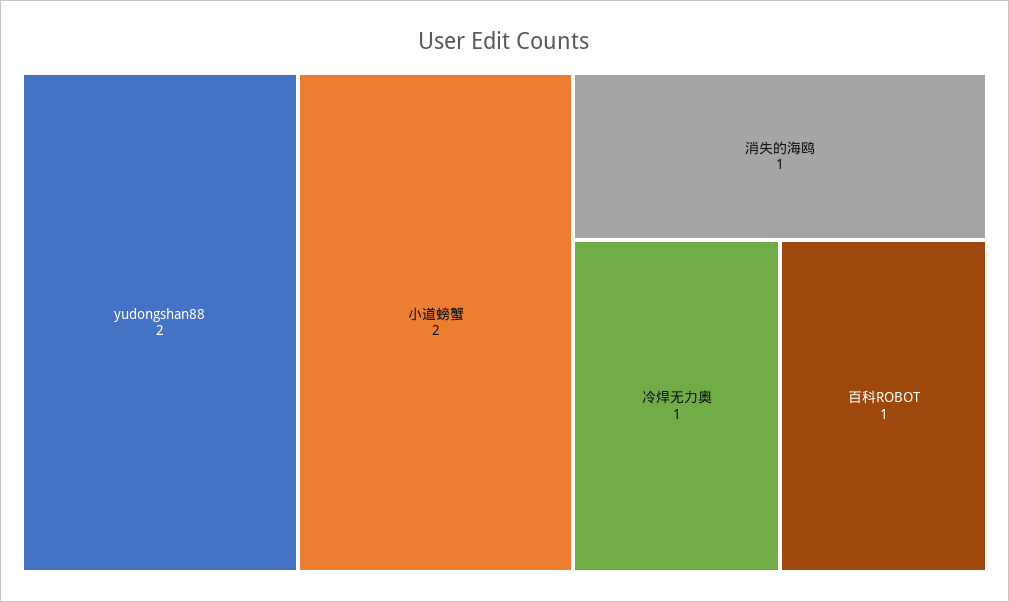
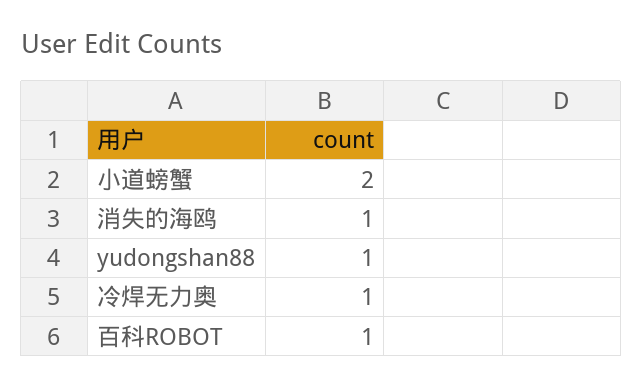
  {
-   "yudongshan88": 2,
+   "yudongshan88": 1,
    "小道螃蟹": 2,
    "消失的海鸥": 1,
    "冷焊无力奥": 1,
    "百科ROBOT": 1
  }

